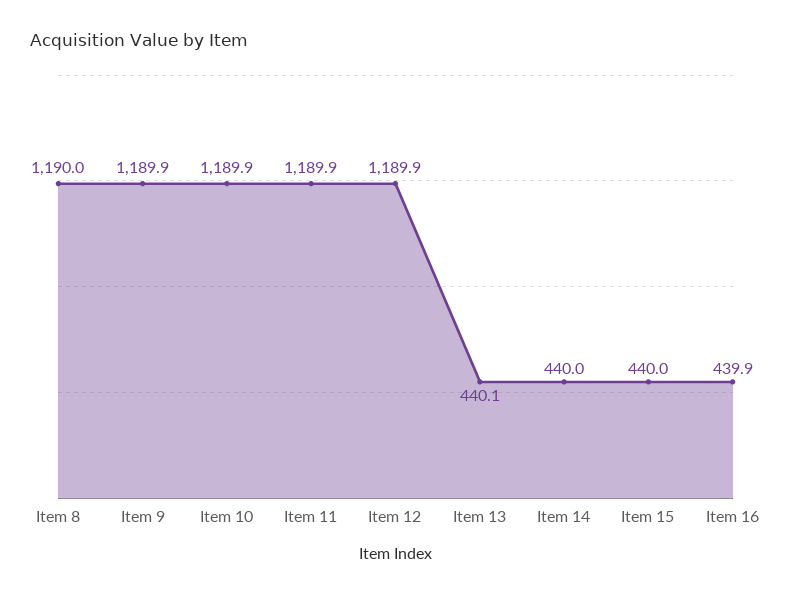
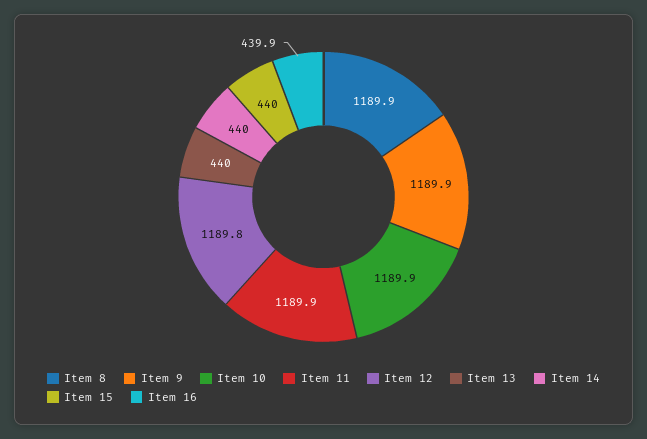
  {
-   "Item 8": 1190,
+   "Item 8": 1189.9,
    "Item 9": 1189.9,
    "Item 10": 1189.9,
    "Item 11": 1189.9,
-   "Item 12": 1189.9,
+   "Item 12": 1189.8,
-   "Item 13": 440.1,
+   "Item 13": 440,
    "Item 14": 440,
    "Item 15": 440,
    "Item 16": 439.9
  }

